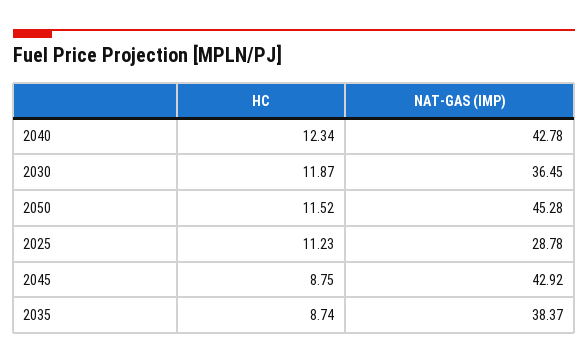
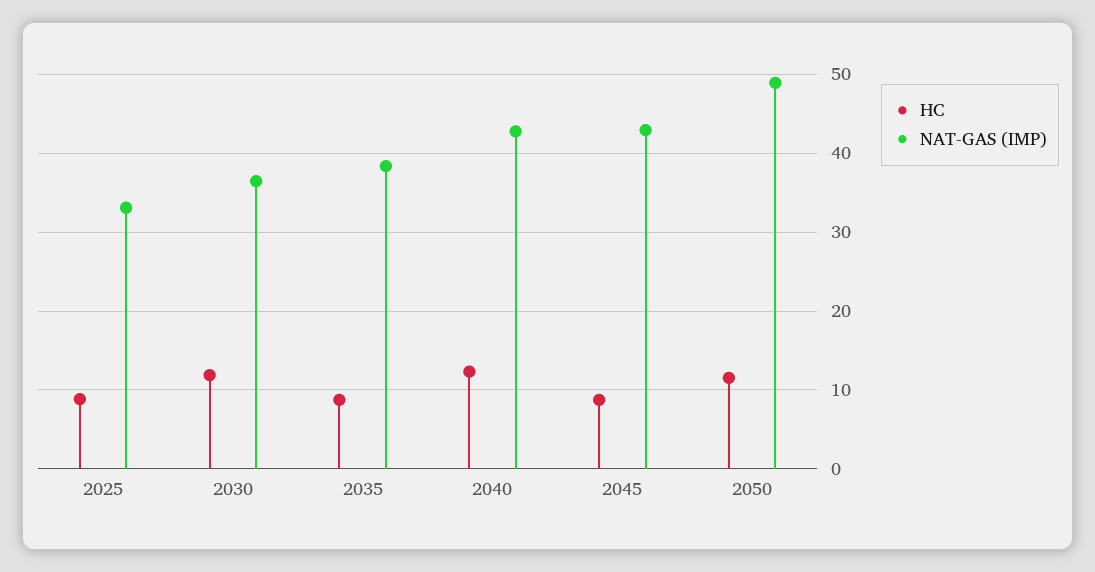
  {
    "HC": {
      "2040": 12.34,
      "2030": 11.87,
      "2050": 11.52,
-     "2025": 11.23,
+     "2025": 9,
      "2045": 8.75,
      "2035": 8.74
    },
    "NAT-GAS (IMP)": {
      "2040": 42.78,
      "2030": 36.45,
-     "2050": 45.28,
+     "2050": 49,
-     "2025": 28.78,
+     "2025": 33,
      "2045": 42.92,
      "2035": 38.37
    }
  }

